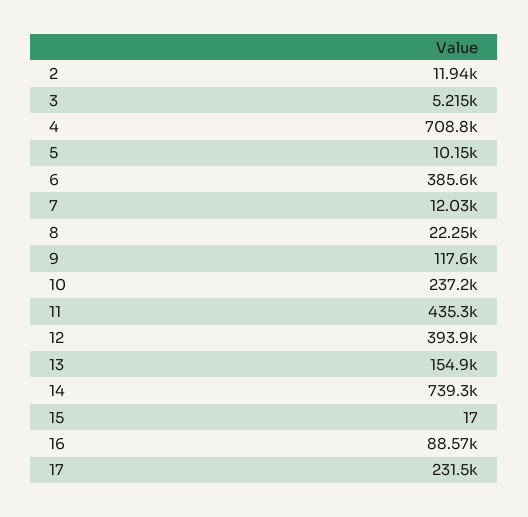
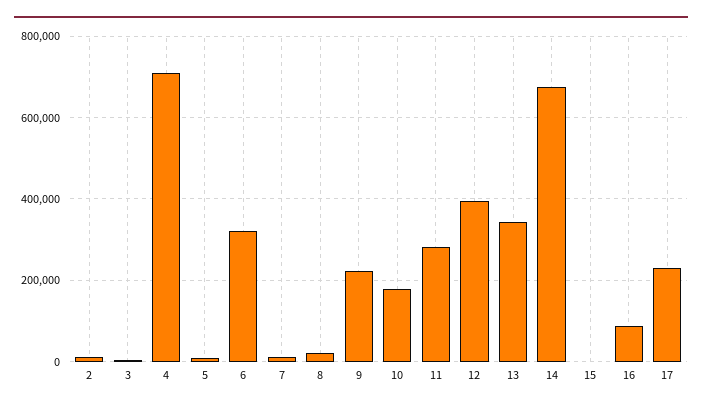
  {
    "2": 11940,
    "3": 5215,
    "4": 708800,
    "5": 10150,
-   "6": 385600,
+   "6": 320000,
    "7": 12030,
    "8": 22250,
-   "9": 117600,
+   "9": 220000,
-   "10": 237200,
+   "10": 180000,
-   "11": 435300,
+   "11": 280000,
    "12": 393900,
-   "13": 154900,
+   "13": 340000,
-   "14": 739300,
+   "14": 680000,
    "15": 17,
    "16": 88570,
    "17": 231500
  }

